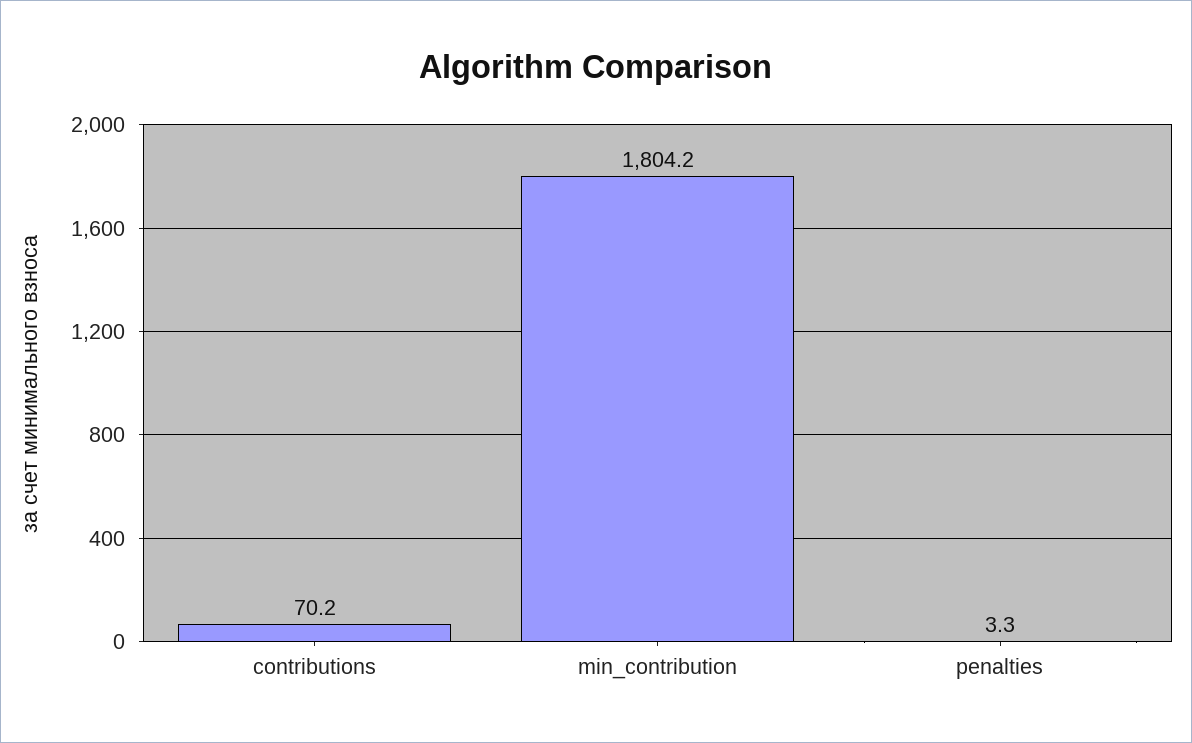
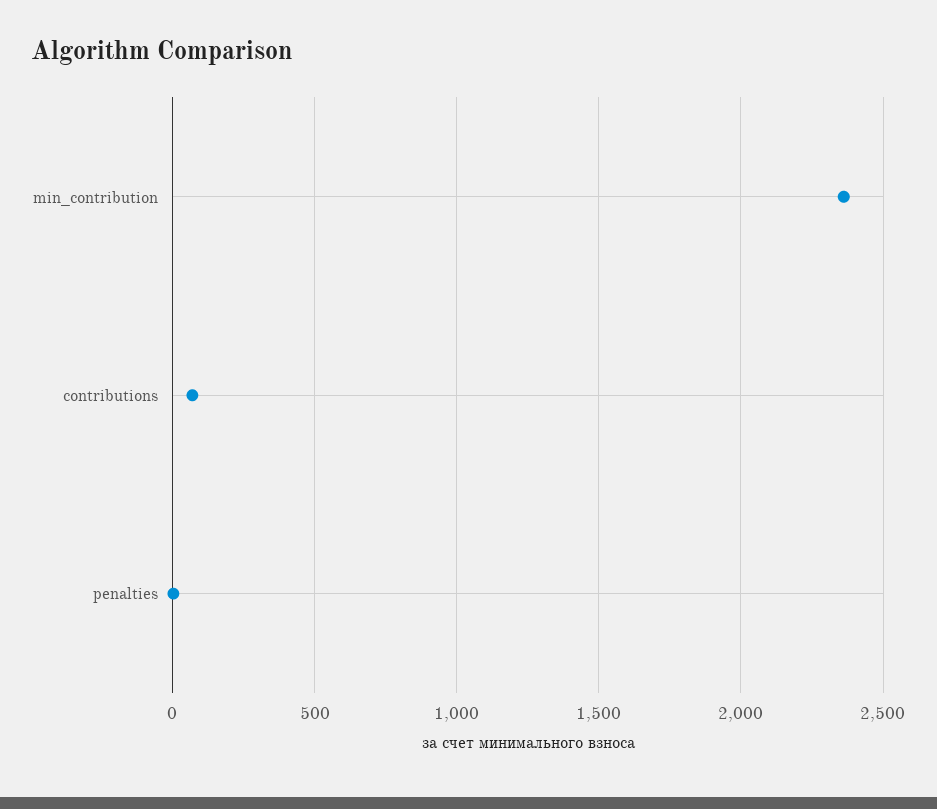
  {
    "contributions": 70.2,
-   "min_contribution": 1804.2,
+   "min_contribution": 2350,
    "penalties": 3.3
  }

